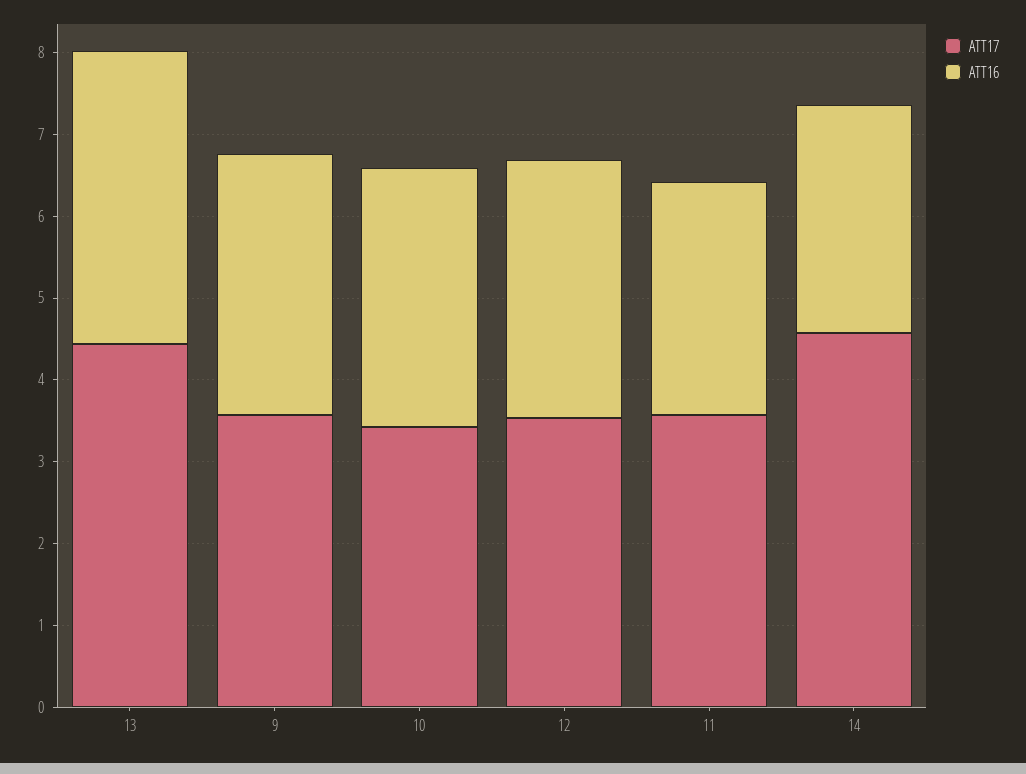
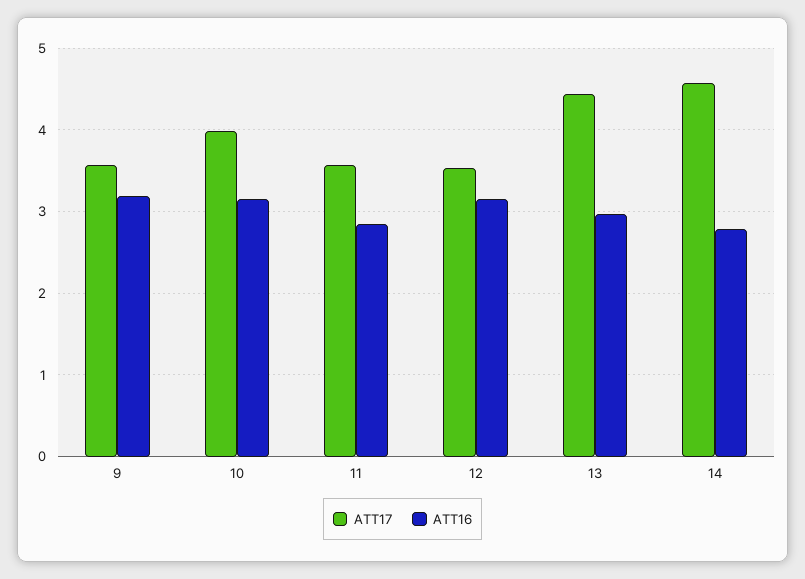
  {
    "ATT17": {
      "13": 4.4,
      "9": 3.6,
-     "10": 3.4,
+     "10": 4,
      "12": 3.5,
      "11": 3.6,
      "14": 4.6
    },
    "ATT16": {
-     "13": 3.6,
+     "13": 3,
      "9": 3.2,
      "10": 3.2,
      "12": 3.2,
      "11": 2.9,
      "14": 2.8
    }
  }

